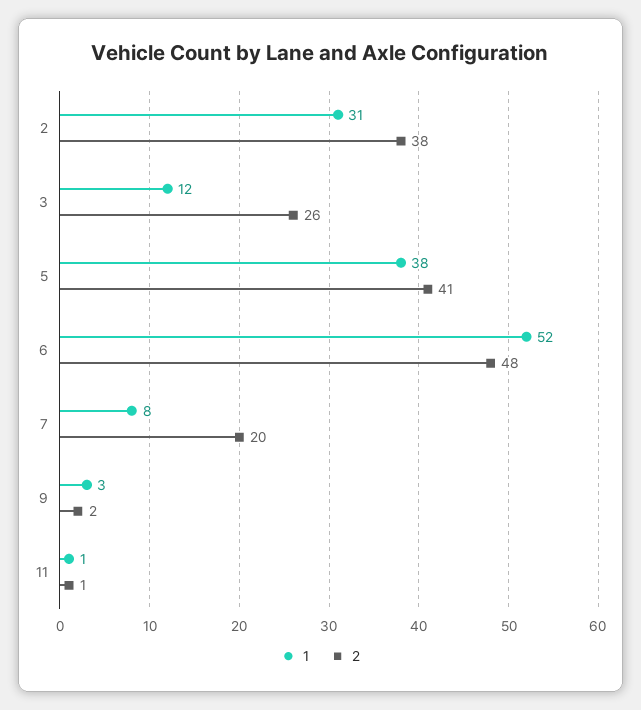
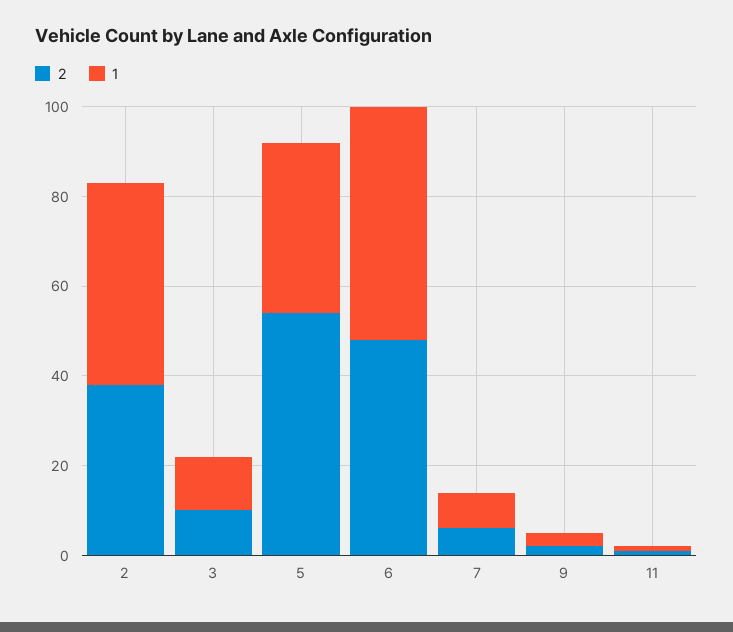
  {
    "1": {
-     "2": 31,
+     "2": 45,
      "3": 12,
      "5": 38,
      "6": 52,
      "7": 8,
      "9": 3,
      "11": 1
    },
    "2": {
      "2": 38,
-     "3": 26,
+     "3": 10,
-     "5": 41,
+     "5": 55,
      "6": 48,
-     "7": 20,
+     "7": 5,
      "9": 2,
      "11": 1
    }
  }

